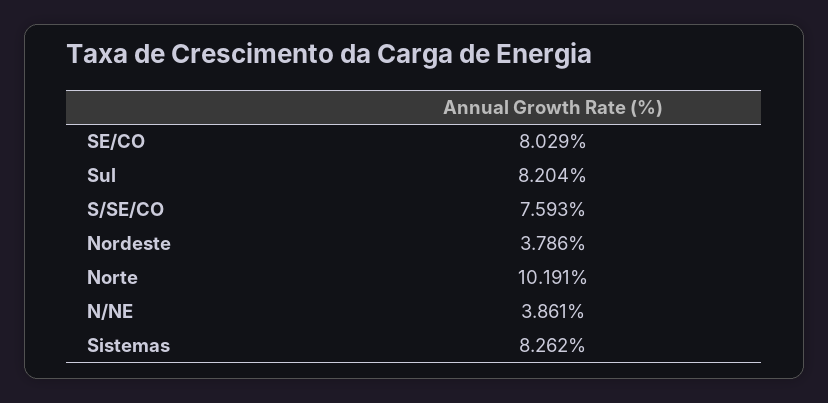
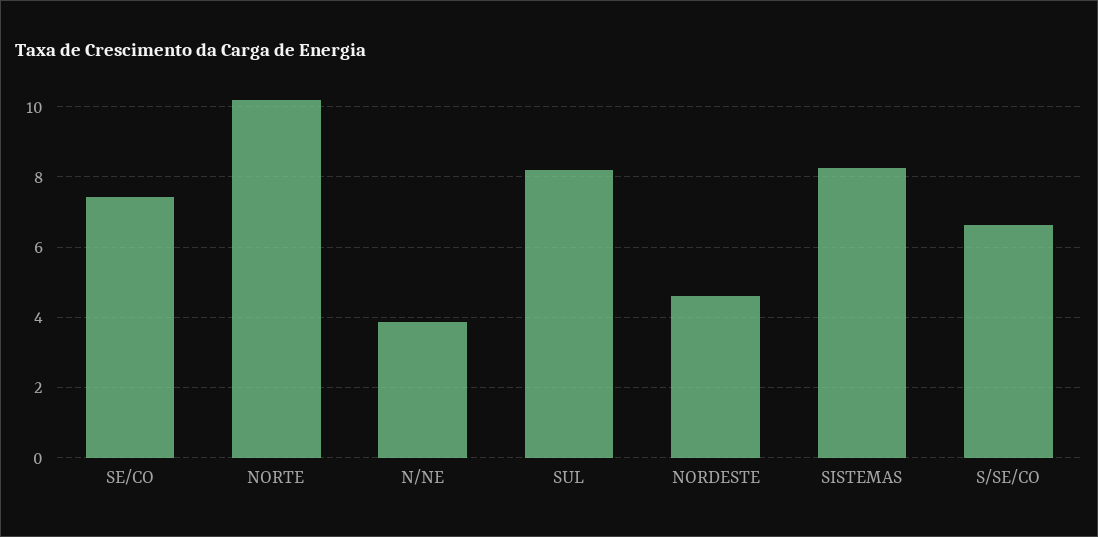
  {
-   "SE/CO": 8.029,
+   "SE/CO": 7.4,
    "Sul": 8.204,
-   "S/SE/CO": 7.593,
+   "S/SE/CO": 6.6,
-   "Nordeste": 3.786,
+   "Nordeste": 4.6,
    "Norte": 10.191,
    "N/NE": 3.861,
    "Sistemas": 8.262
  }

